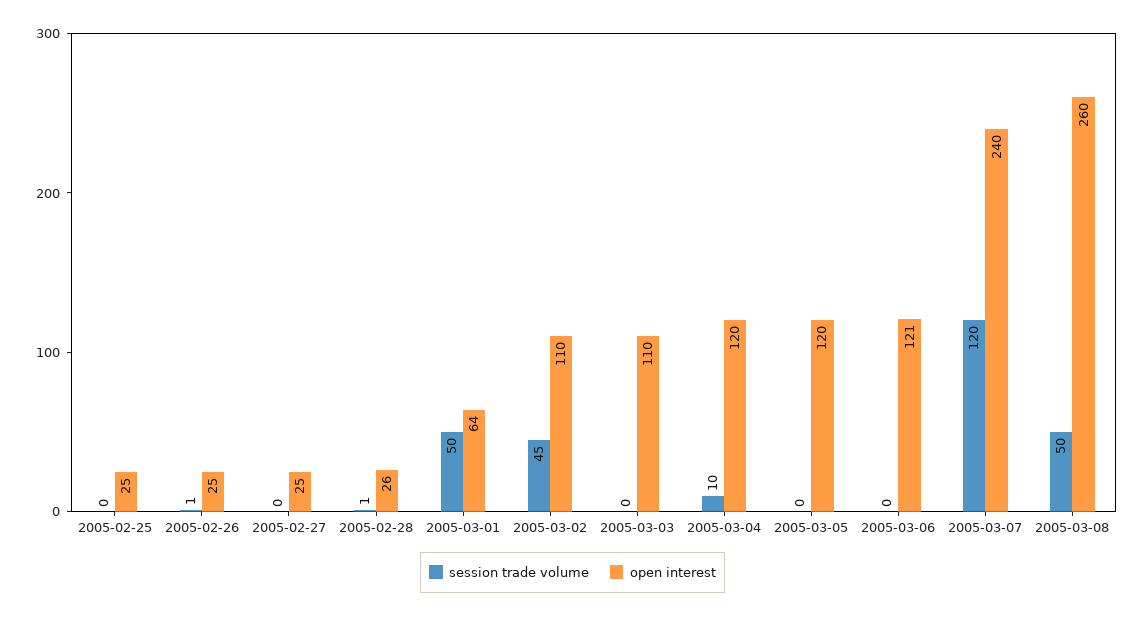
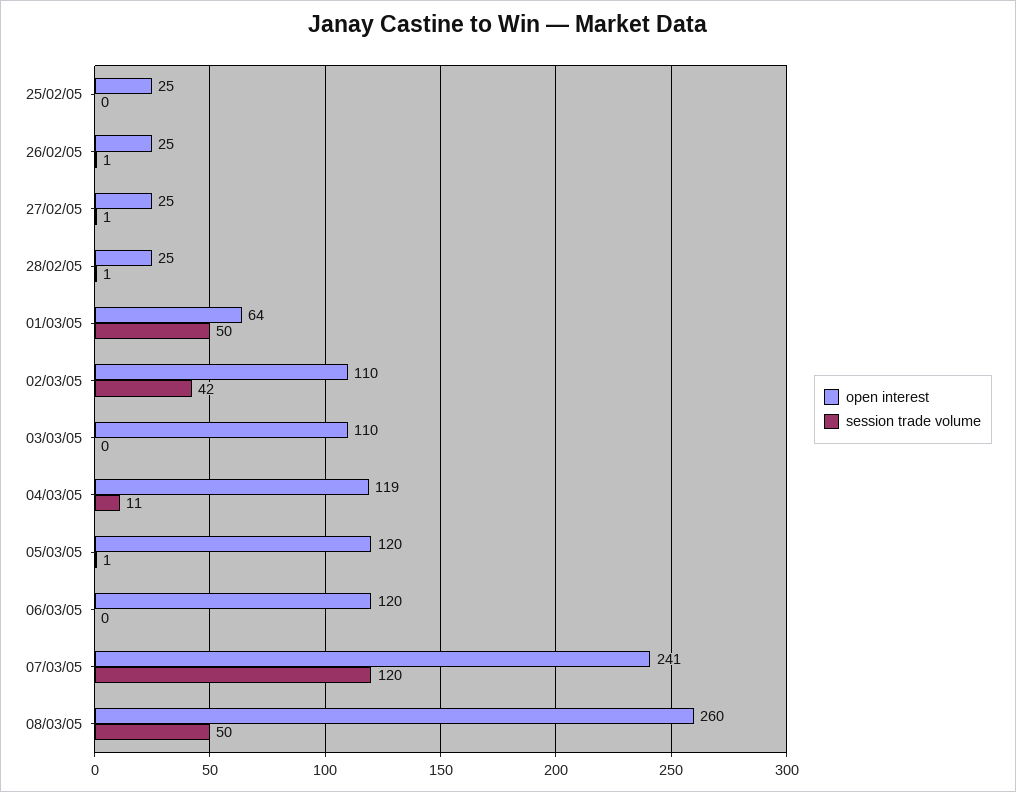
  {
    "session trade volume": {
      "2005-02-25": 0,
      "2005-02-26": 1,
-     "2005-02-27": 0,
+     "2005-02-27": 1,
      "2005-02-28": 1,
      "2005-03-01": 50,
-     "2005-03-02": 45,
+     "2005-03-02": 42,
      "2005-03-03": 0,
-     "2005-03-04": 10,
+     "2005-03-04": 11,
-     "2005-03-05": 0,
+     "2005-03-05": 1,
      "2005-03-06": 0,
      "2005-03-07": 120,
      "2005-03-08": 50
    },
    "open interest": {
      "2005-02-25": 25,
      "2005-02-26": 25,
      "2005-02-27": 25,
-     "2005-02-28": 26,
+     "2005-02-28": 25,
      "2005-03-01": 64,
      "2005-03-02": 110,
      "2005-03-03": 110,
-     "2005-03-04": 120,
+     "2005-03-04": 119,
      "2005-03-05": 120,
-     "2005-03-06": 121,
+     "2005-03-06": 120,
-     "2005-03-07": 240,
+     "2005-03-07": 241,
      "2005-03-08": 260
    }
  }

